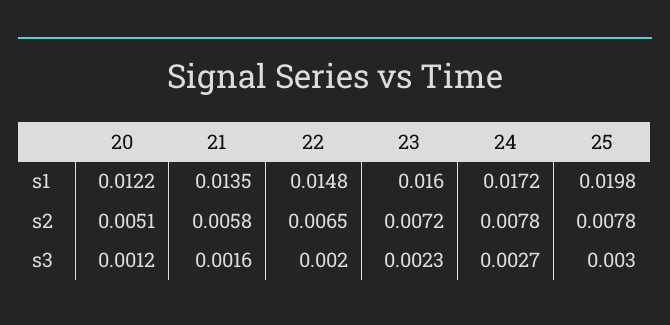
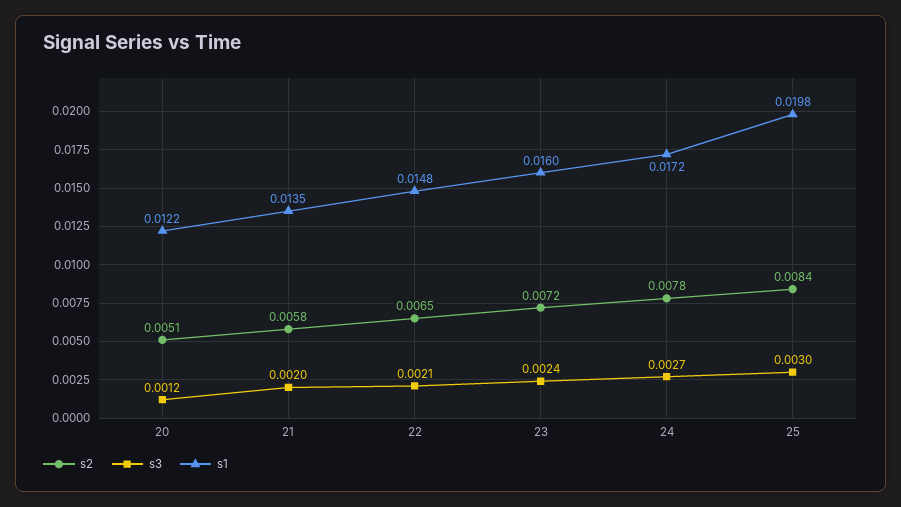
  {
    "s1": {
      "20": 0.0122,
      "21": 0.0135,
      "22": 0.0148,
      "23": 0.016,
      "24": 0.0172,
      "25": 0.0198
    },
    "s2": {
      "20": 0.0051,
      "21": 0.0058,
      "22": 0.0065,
      "23": 0.0072,
      "24": 0.0078,
-     "25": 0.0078
+     "25": 0.0084
    },
    "s3": {
      "20": 0.0012,
-     "21": 0.0016,
+     "21": 0.002,
-     "22": 0.002,
+     "22": 0.0021,
-     "23": 0.0023,
+     "23": 0.0024,
      "24": 0.0027,
      "25": 0.003
    }
  }

